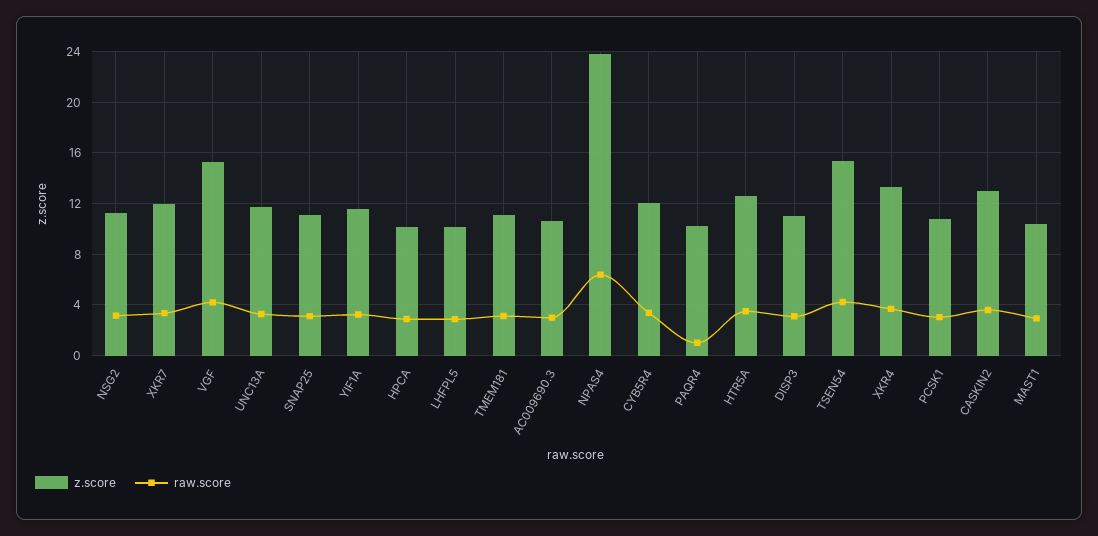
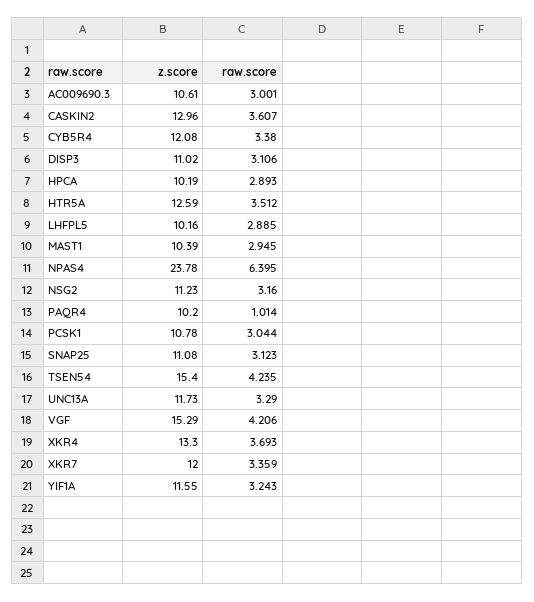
  {
    "z.score": {
      "NSG2": 11.23,
      "XKR7": 12,
      "VGF": 15.29,
      "UNC13A": 11.73,
      "SNAP25": 11.08,
      "YIF1A": 11.55,
      "HPCA": 10.19,
      "LHFPL5": 10.16,
-     "TMEM181": 11,
      "AC009690.3": 10.61,
      "NPAS4": 23.78,
      "CYB5R4": 12.08,
      "PAQR4": 10.2,
      "HTR5A": 12.59,
      "DISP3": 11.02,
      "TSEN54": 15.4,
      "XKR4": 13.3,
      "PCSK1": 10.78,
      "CASKIN2": 12.96,
      "MAST1": 10.39
    },
    "raw.score": {
      "NSG2": 3.16,
      "XKR7": 3.359,
      "VGF": 4.206,
      "UNC13A": 3.29,
      "SNAP25": 3.123,
      "YIF1A": 3.243,
      "HPCA": 2.893,
      "LHFPL5": 2.885,
-     "TMEM181": 3,
      "AC009690.3": 3.001,
      "NPAS4": 6.395,
      "CYB5R4": 3.38,
      "PAQR4": 1.014,
      "HTR5A": 3.512,
      "DISP3": 3.106,
      "TSEN54": 4.235,
      "XKR4": 3.693,
      "PCSK1": 3.044,
      "CASKIN2": 3.607,
      "MAST1": 2.945
    }
  }

